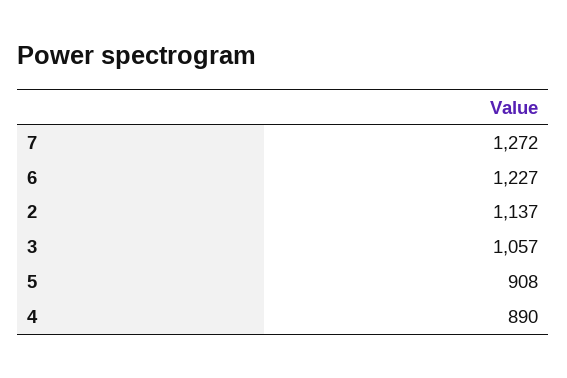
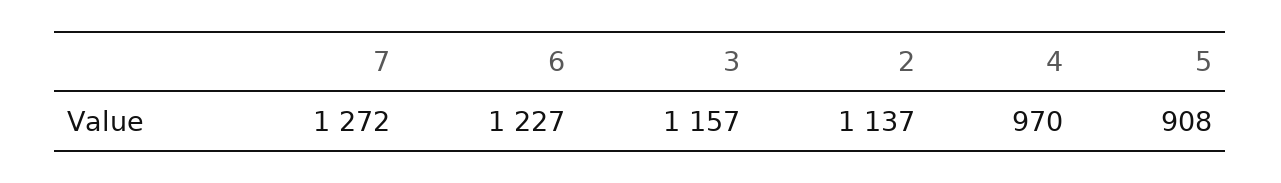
  {
    "7": 1272,
    "6": 1227,
    "2": 1137,
-   "3": 1057,
+   "3": 1157,
    "5": 908,
-   "4": 890
+   "4": 970
  }

